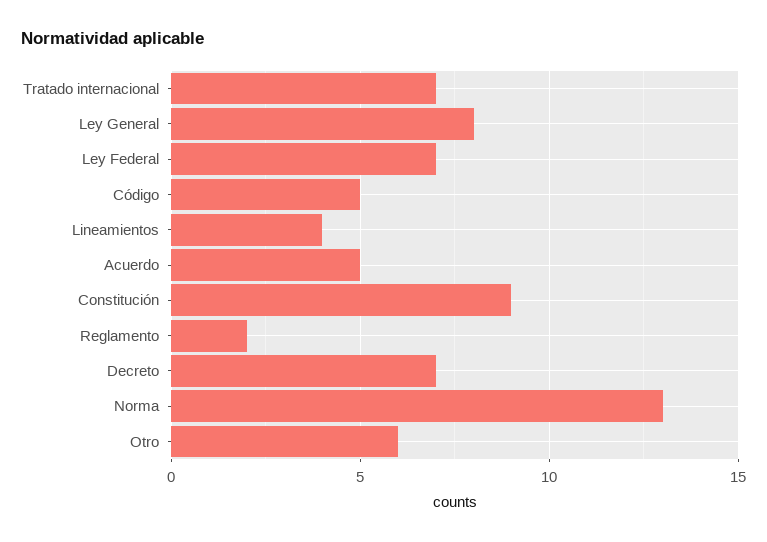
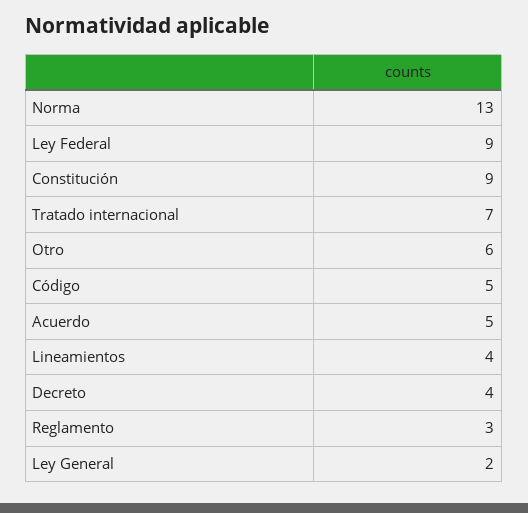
  {
    "Tratado internacional": 7,
-   "Ley General": 8,
+   "Ley General": 2,
-   "Ley Federal": 7,
+   "Ley Federal": 9,
    "Código": 5,
    "Lineamientos": 4,
    "Acuerdo": 5,
    "Constitución": 9,
-   "Reglamento": 2,
+   "Reglamento": 3,
-   "Decreto": 7,
+   "Decreto": 4,
    "Norma": 13,
    "Otro": 6
  }

